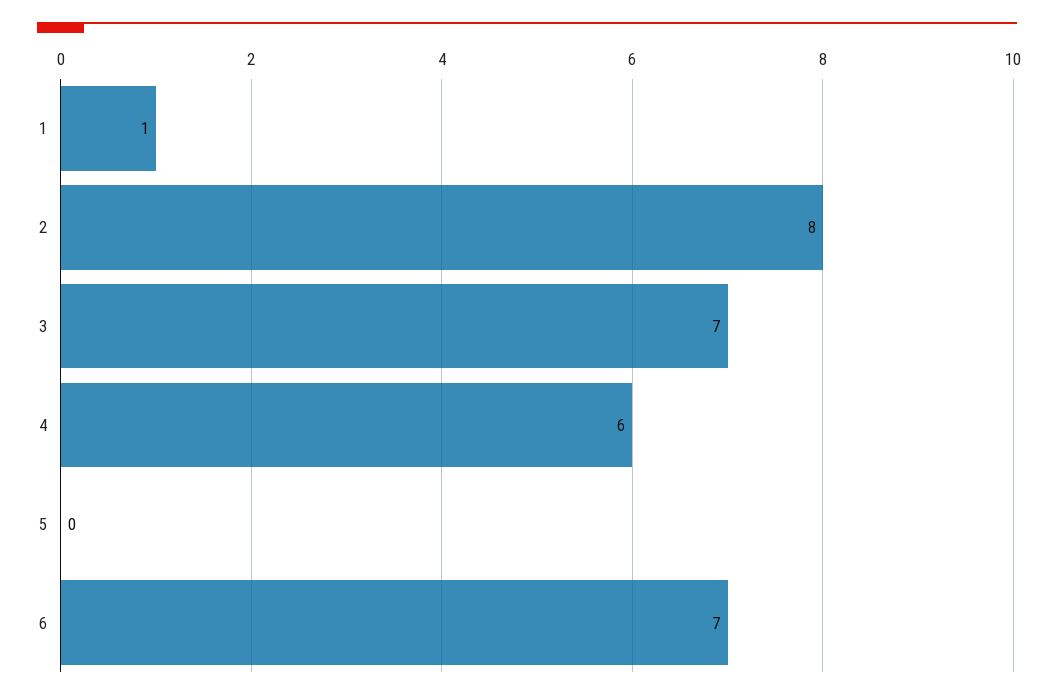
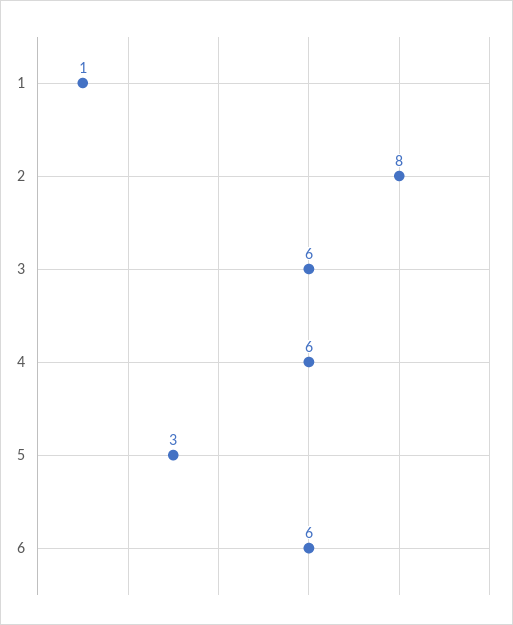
  {
    "1": 1,
    "2": 8,
-   "3": 7,
+   "3": 6,
    "4": 6,
-   "5": 0,
+   "5": 3,
-   "6": 7
+   "6": 6
  }

